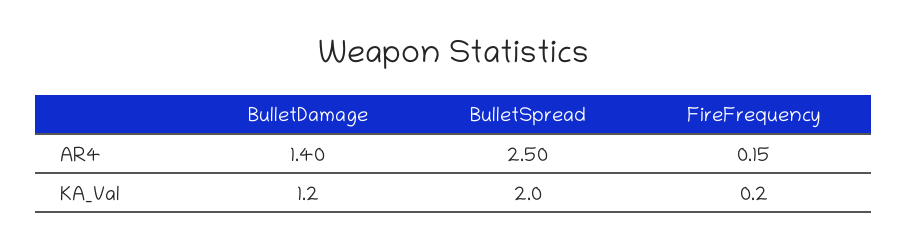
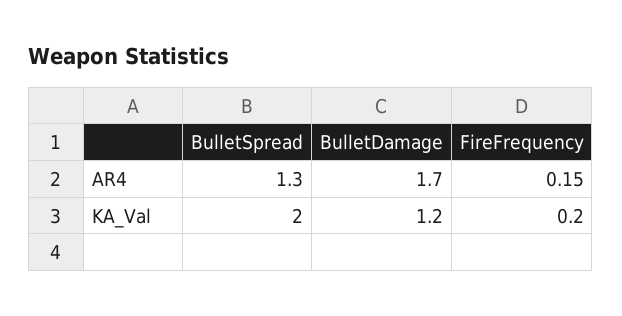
  {
    "BulletDamage": {
-     "AR4": 1.4,
+     "AR4": 1.7,
      "KA_Val": 1.2
    },
    "BulletSpread": {
-     "AR4": 2.5,
+     "AR4": 1.3,
      "KA_Val": 2
    },
    "FireFrequency": {
      "AR4": 0.15,
      "KA_Val": 0.2
    }
  }

